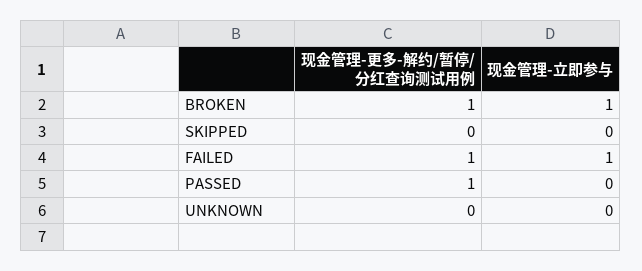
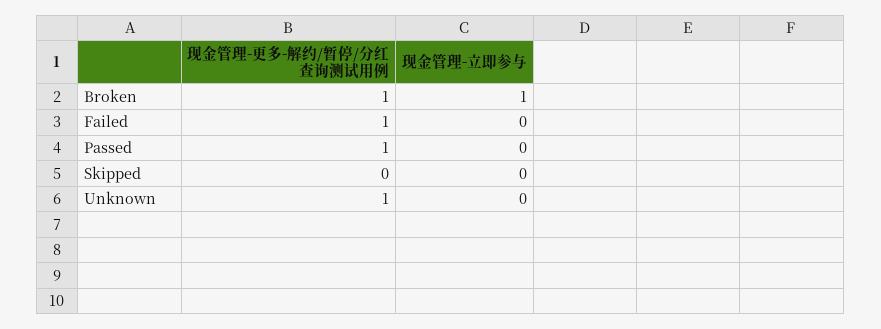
  {
    "现金管理-更多-解约/暂停/分红查询测试用例": {
      "BROKEN": 1,
      "SKIPPED": 0,
      "FAILED": 1,
      "PASSED": 1,
-     "UNKNOWN": 0
+     "UNKNOWN": 1
    },
    "现金管理-立即参与": {
      "BROKEN": 1,
      "SKIPPED": 0,
-     "FAILED": 1,
+     "FAILED": 0,
      "PASSED": 0,
      "UNKNOWN": 0
    }
  }

